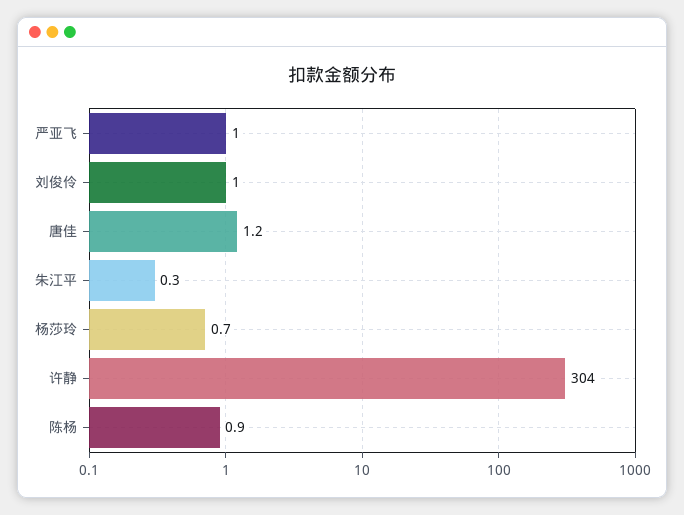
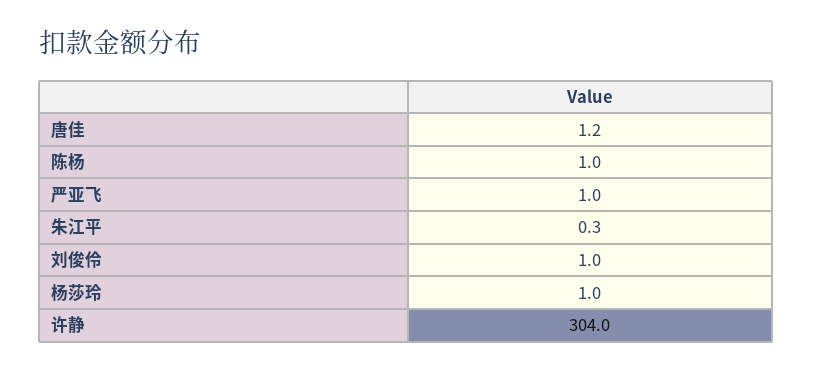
  {
    "严亚飞": 1,
    "刘俊伶": 1,
    "唐佳": 1.2,
    "朱江平": 0.3,
-   "杨莎玲": 0.7,
+   "杨莎玲": 1,
    "许静": 304,
-   "陈杨": 0.9
+   "陈杨": 1
  }

